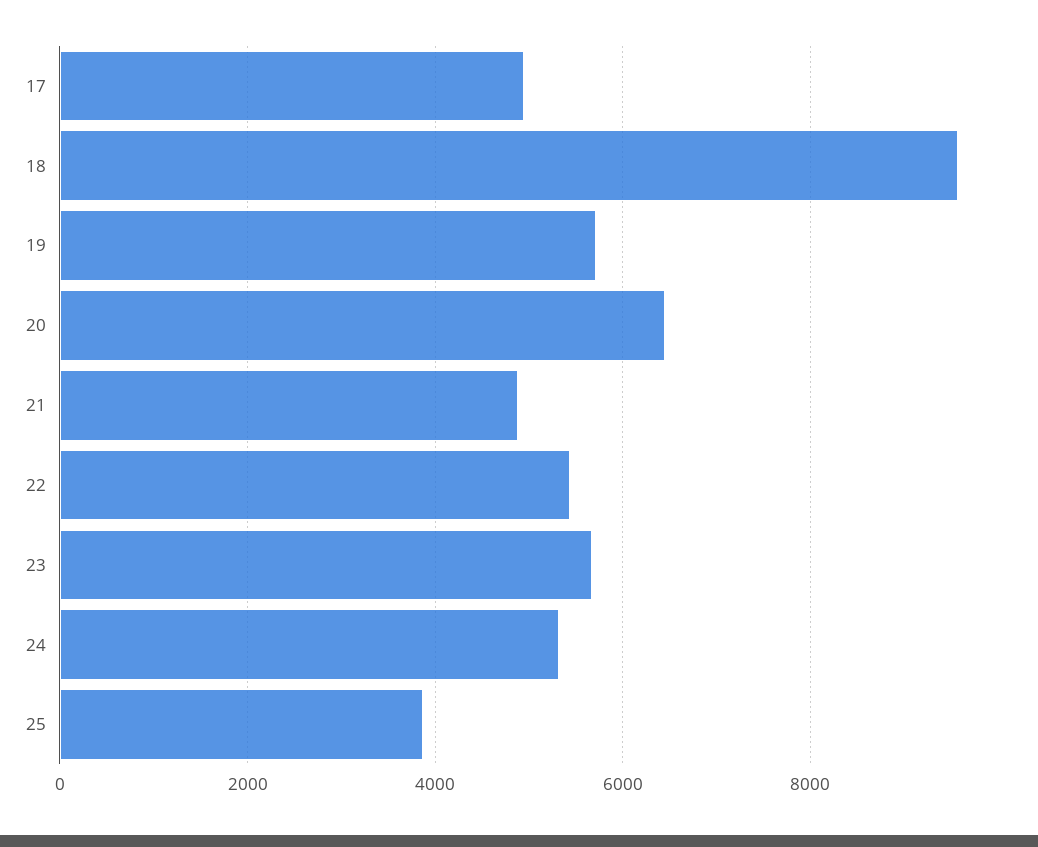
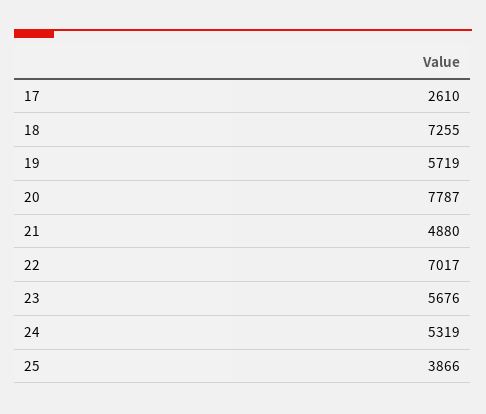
  {
-   "17": 5000,
+   "17": 2610,
-   "18": 9600,
+   "18": 7255,
    "19": 5719,
-   "20": 6400,
+   "20": 7787,
    "21": 4880,
-   "22": 5400,
+   "22": 7017,
    "23": 5676,
    "24": 5319,
    "25": 3866
  }

